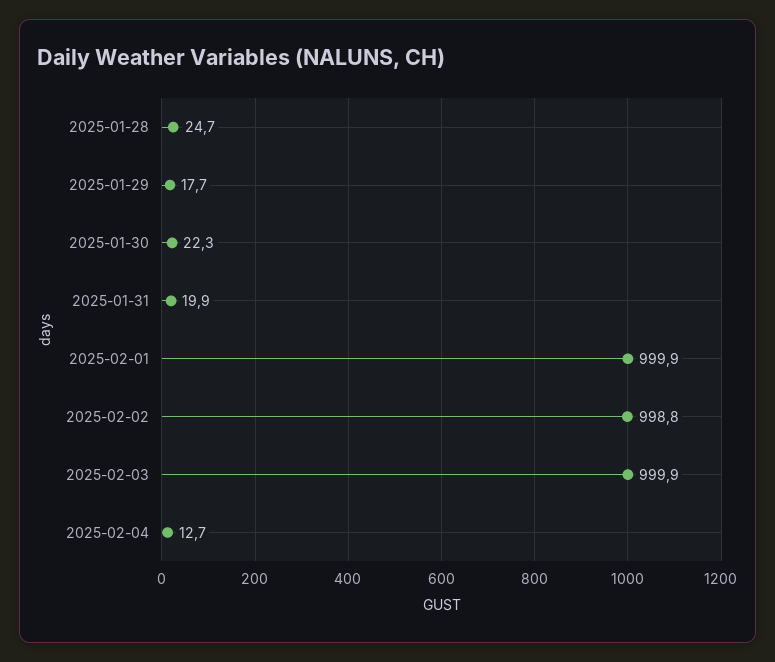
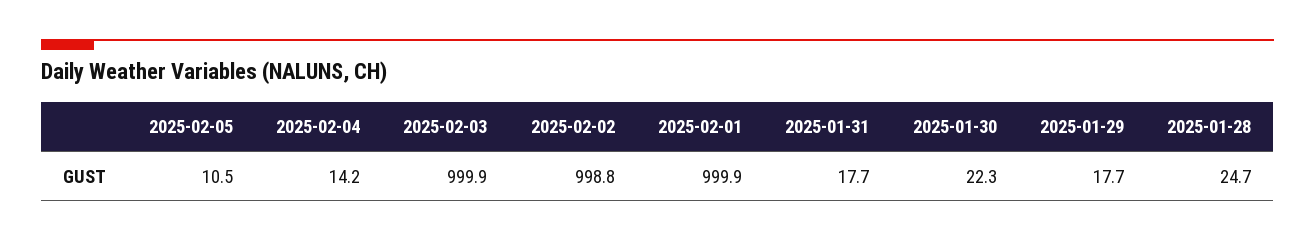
  {
    "2025-01-28": 24.7,
    "2025-01-29": 17.7,
    "2025-01-30": 22.3,
-   "2025-01-31": 19.9,
+   "2025-01-31": 17.7,
    "2025-02-01": 999.9,
    "2025-02-02": 998.8,
    "2025-02-03": 999.9,
-   "2025-02-04": 12.7
+   "2025-02-04": 14.2,
+   "2025-02-05": 10.5
  }

